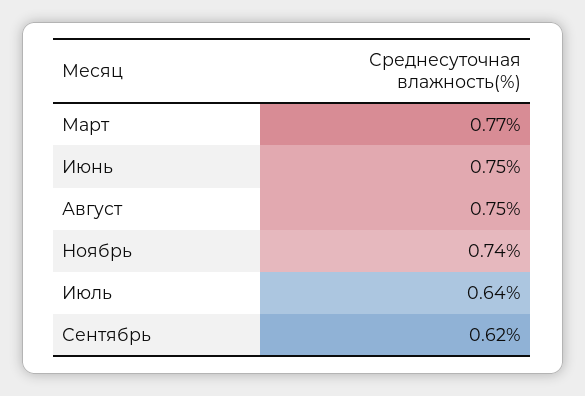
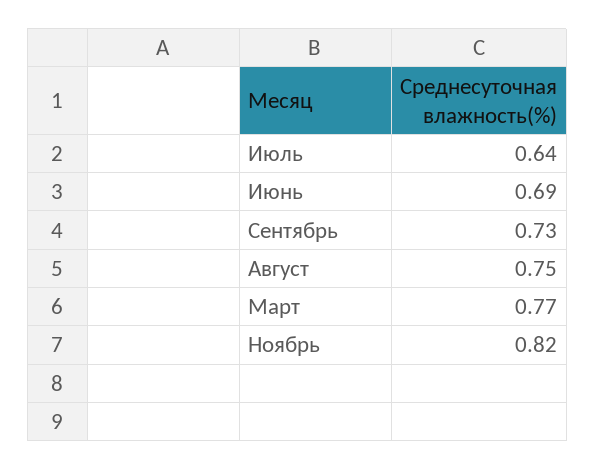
  {
    "Март": 0.77,
-   "Июнь": 0.75,
+   "Июнь": 0.69,
    "Август": 0.75,
-   "Ноябрь": 0.74,
+   "Ноябрь": 0.82,
    "Июль": 0.64,
-   "Сентябрь": 0.62
+   "Сентябрь": 0.73
  }

